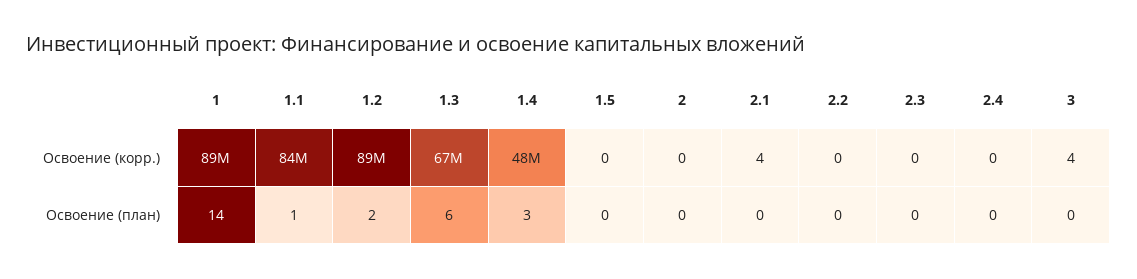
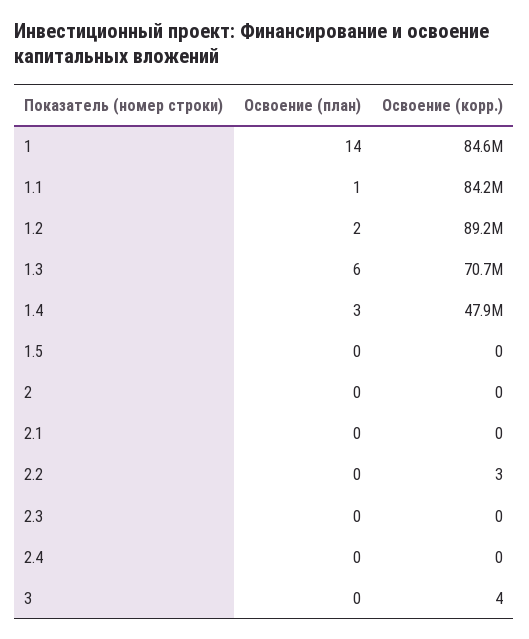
  {
    "1": {
-     "Освоение (корр.)": 89000000,
+     "Освоение (корр.)": 84600000,
      "Освоение (план)": 14
    },
    "1.1": {
      "Освоение (корр.)": 84200000,
      "Освоение (план)": 1
    },
    "1.2": {
      "Освоение (корр.)": 89200000,
      "Освоение (план)": 2
    },
    "1.3": {
-     "Освоение (корр.)": 67000000,
+     "Освоение (корр.)": 70700000,
      "Освоение (план)": 6
    },
    "1.4": {
      "Освоение (корр.)": 47900000,
      "Освоение (план)": 3
    },
    "1.5": {
      "Освоение (корр.)": 0,
      "Освоение (план)": 0
    },
    "2": {
      "Освоение (корр.)": 0,
      "Освоение (план)": 0
    },
    "2.1": {
-     "Освоение (корр.)": 4,
+     "Освоение (корр.)": 0,
      "Освоение (план)": 0
    },
    "2.2": {
-     "Освоение (корр.)": 0,
+     "Освоение (корр.)": 3,
      "Освоение (план)": 0
    },
    "2.3": {
      "Освоение (корр.)": 0,
      "Освоение (план)": 0
    },
    "2.4": {
      "Освоение (корр.)": 0,
      "Освоение (план)": 0
    },
    "3": {
      "Освоение (корр.)": 4,
      "Освоение (план)": 0
    }
  }

